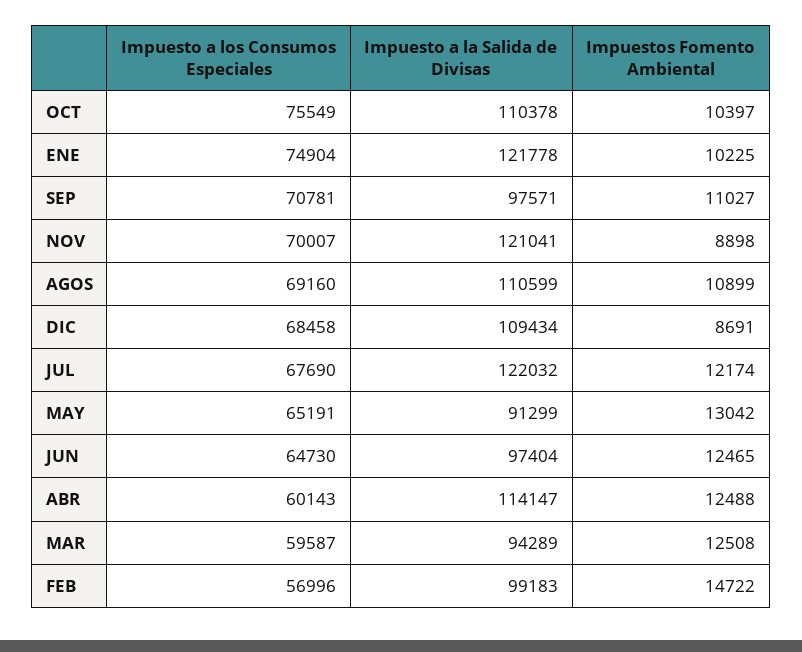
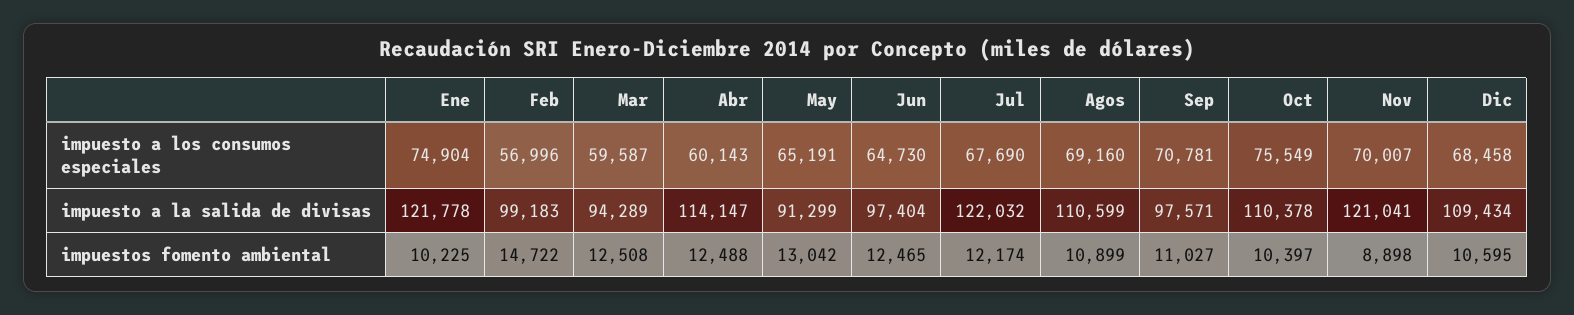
  {
    "Impuesto a los Consumos Especiales": {
      "OCT": 75549,
      "ENE": 74904,
      "SEP": 70781,
      "NOV": 70007,
      "AGOS": 69160,
      "DIC": 68458,
      "JUL": 67690,
      "MAY": 65191,
      "JUN": 64730,
      "ABR": 60143,
      "MAR": 59587,
      "FEB": 56996
    },
    "Impuesto a la Salida de Divisas": {
      "OCT": 110378,
      "ENE": 121778,
      "SEP": 97571,
      "NOV": 121041,
      "AGOS": 110599,
      "DIC": 109434,
      "JUL": 122032,
      "MAY": 91299,
      "JUN": 97404,
      "ABR": 114147,
      "MAR": 94289,
      "FEB": 99183
    },
    "Impuestos Fomento Ambiental": {
      "OCT": 10397,
      "ENE": 10225,
      "SEP": 11027,
      "NOV": 8898,
      "AGOS": 10899,
-     "DIC": 8691,
+     "DIC": 10595,
      "JUL": 12174,
      "MAY": 13042,
      "JUN": 12465,
      "ABR": 12488,
      "MAR": 12508,
      "FEB": 14722
    }
  }

